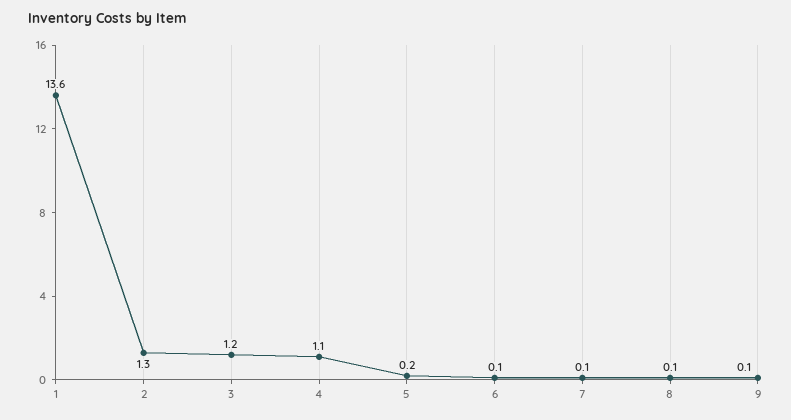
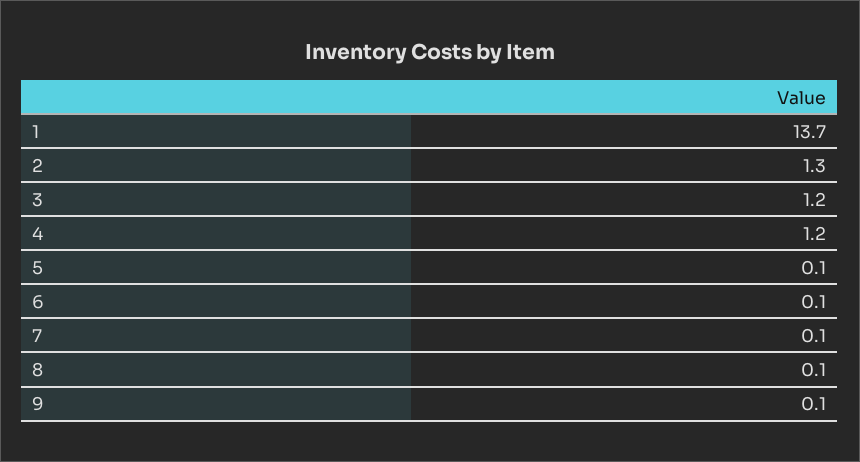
  {
-   "1": 13.6,
+   "1": 13.7,
    "2": 1.3,
    "3": 1.2,
-   "4": 1.1,
+   "4": 1.2,
-   "5": 0.2,
+   "5": 0.1,
    "6": 0.1,
    "7": 0.1,
    "8": 0.1,
    "9": 0.1
  }

